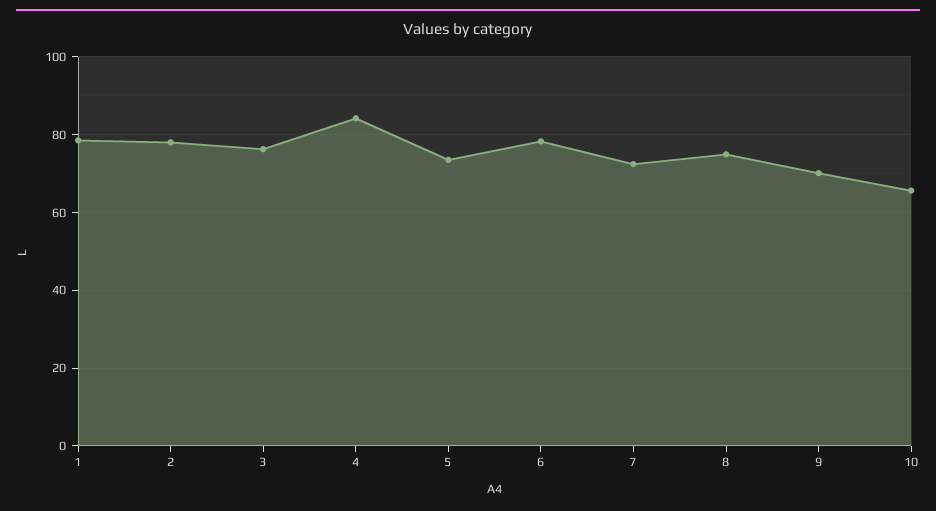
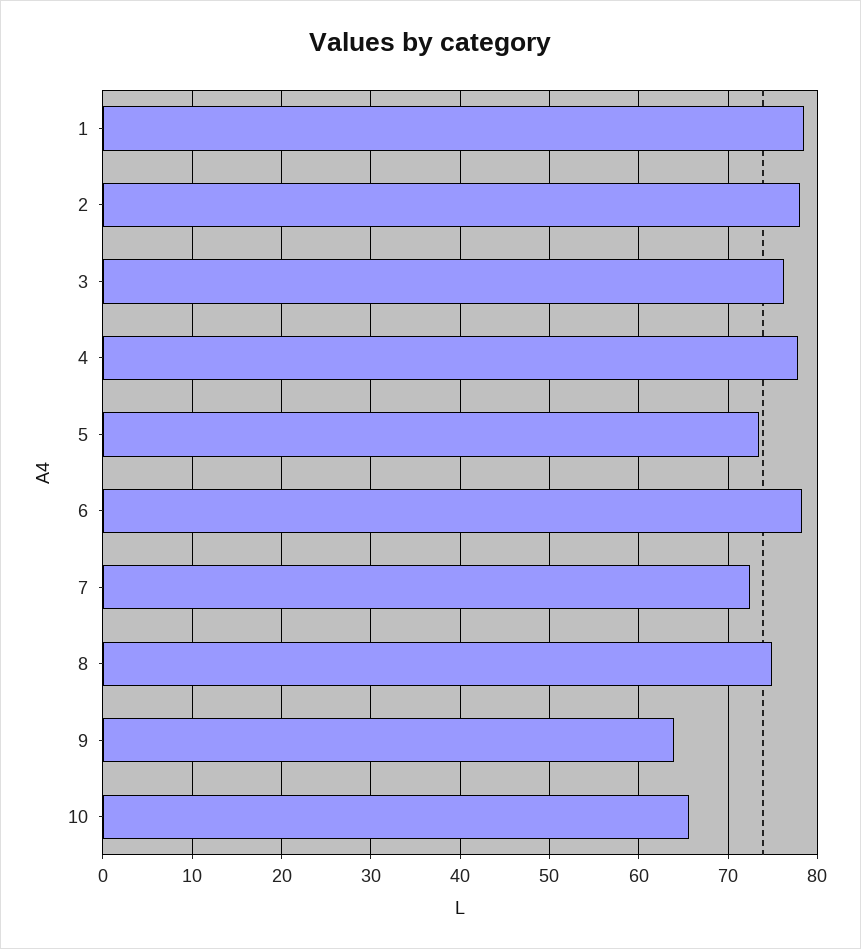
  {
    "1": 79,
    "2": 78,
    "3": 76,
-   "4": 84,
+   "4": 78,
    "5": 74,
    "6": 78,
    "7": 72,
    "8": 75,
-   "9": 70,
+   "9": 64,
    "10": 66
  }

